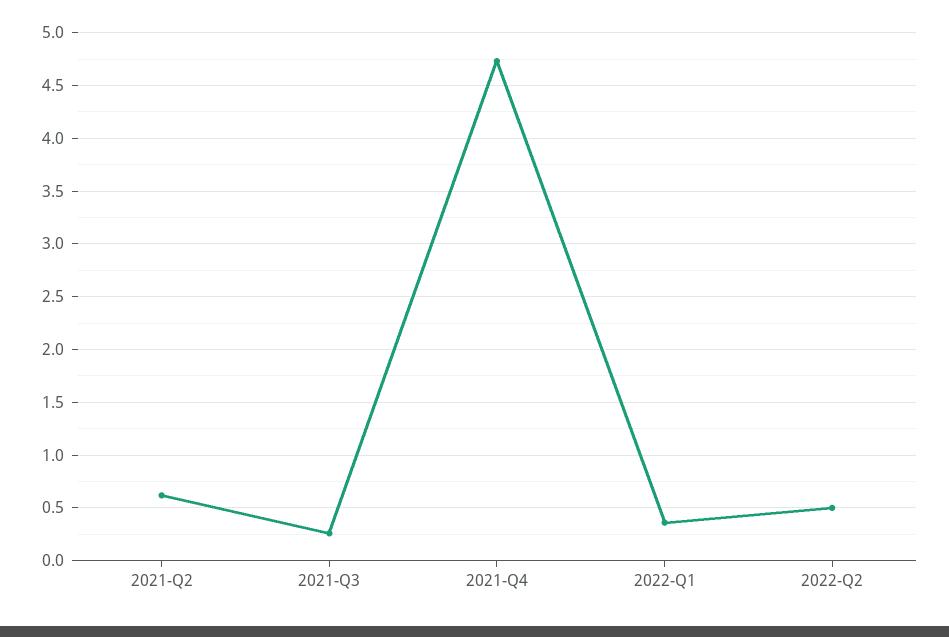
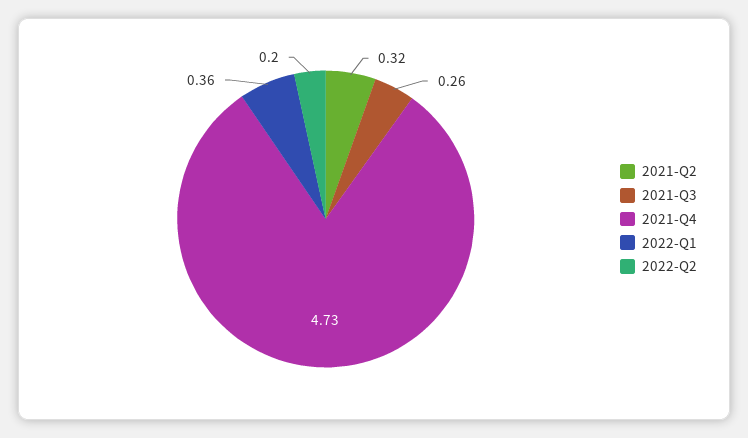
  {
-   "2021-Q2": 0.6,
+   "2021-Q2": 0.32,
    "2021-Q3": 0.26,
    "2021-Q4": 4.73,
    "2022-Q1": 0.36,
-   "2022-Q2": 0.5
+   "2022-Q2": 0.2
  }

